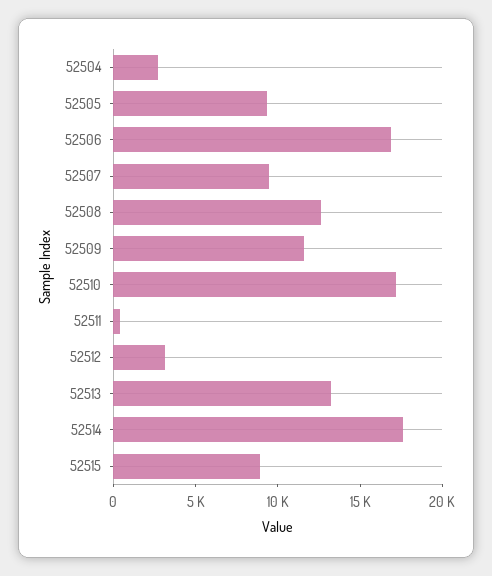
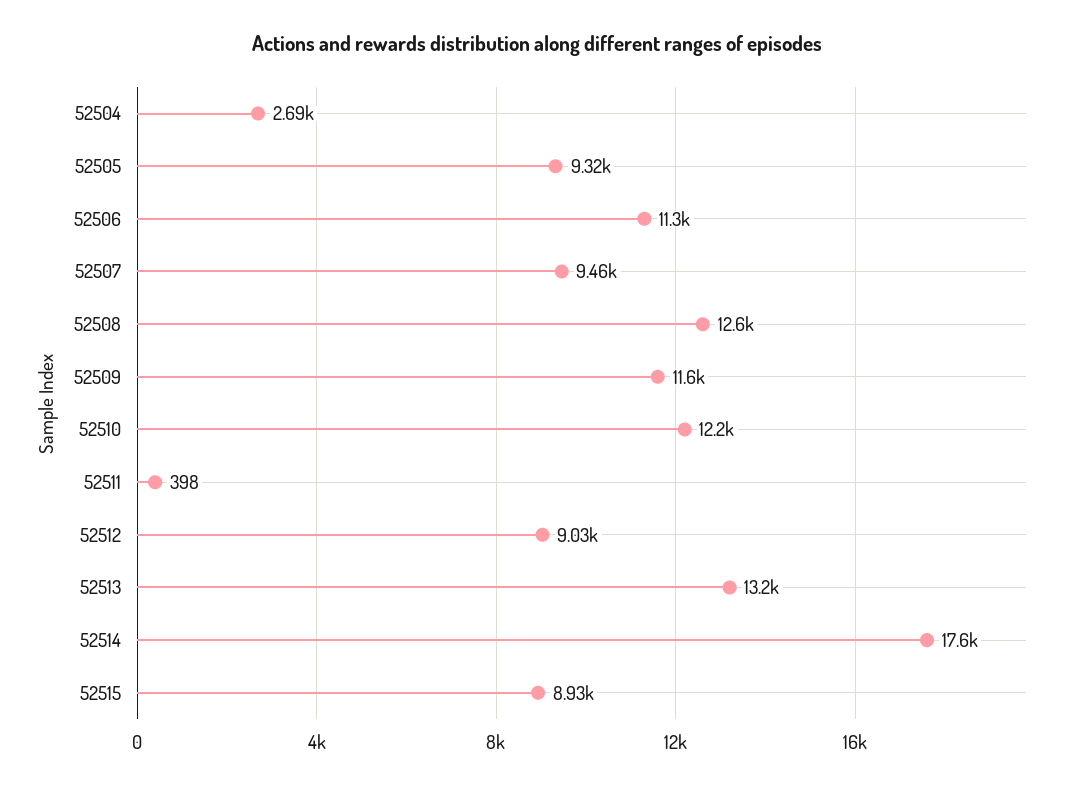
  {
    "52504": 2690,
    "52505": 9320,
-   "52506": 17000,
+   "52506": 11300,
    "52507": 9460,
    "52508": 12600,
    "52509": 11600,
-   "52510": 17000,
+   "52510": 12200,
    "52511": 398,
-   "52512": 3000,
+   "52512": 9030,
    "52513": 13200,
    "52514": 17600,
    "52515": 8930
  }

